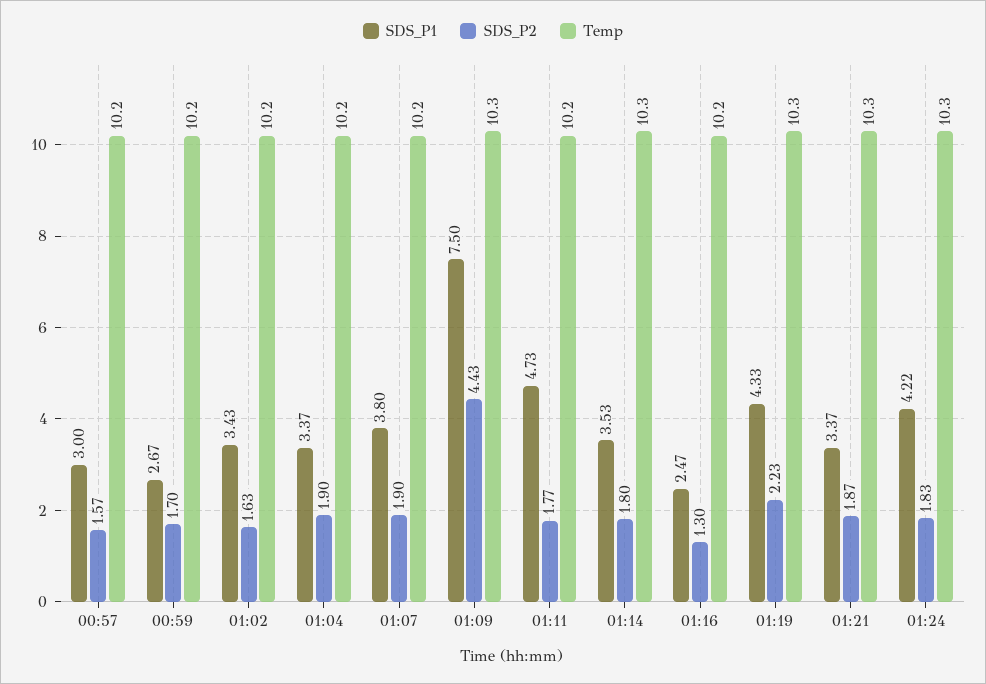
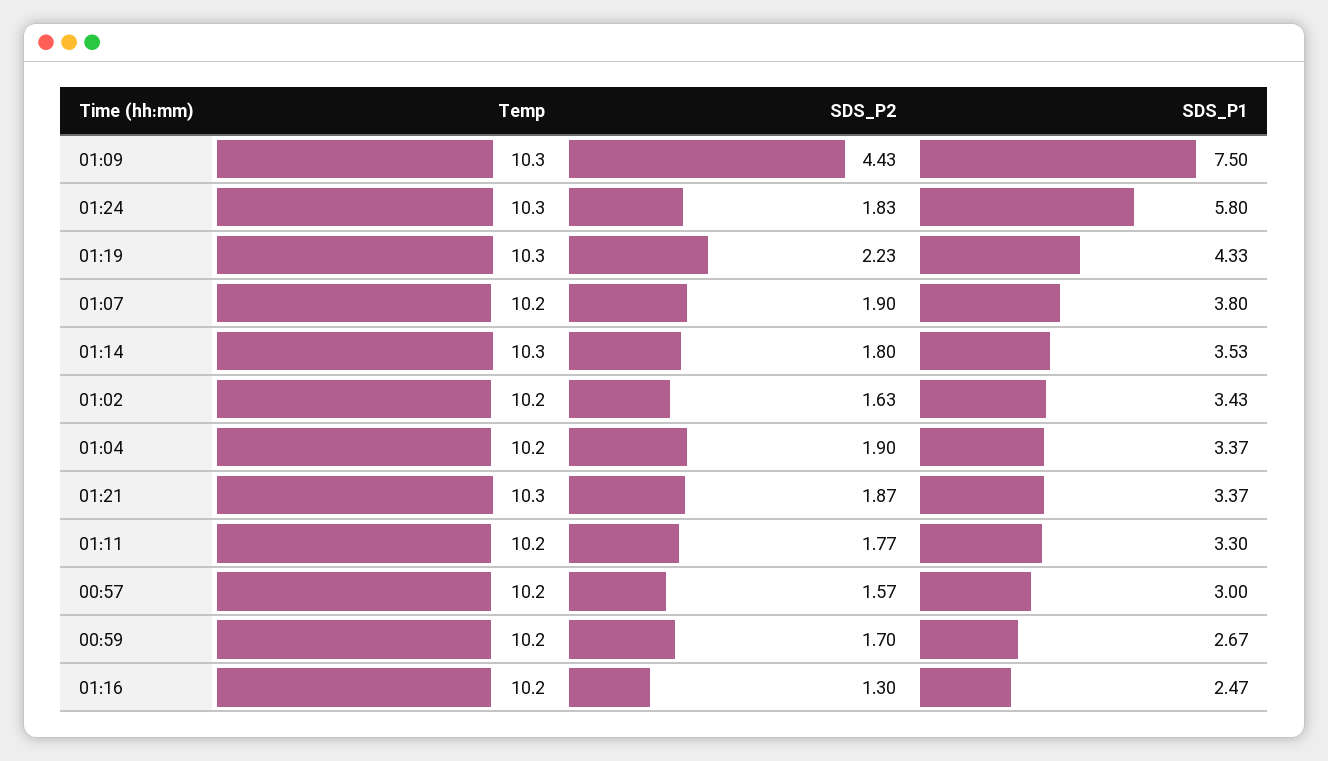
  {
    "SDS_P1": {
      "00:57": 3,
      "00:59": 2.67,
      "01:02": 3.43,
      "01:04": 3.37,
      "01:07": 3.8,
      "01:09": 7.5,
-     "01:11": 4.73,
+     "01:11": 3.3,
      "01:14": 3.53,
      "01:16": 2.47,
      "01:19": 4.33,
      "01:21": 3.37,
-     "01:24": 4.22
+     "01:24": 5.8
    },
    "SDS_P2": {
      "00:57": 1.57,
      "00:59": 1.7,
      "01:02": 1.63,
      "01:04": 1.9,
      "01:07": 1.9,
      "01:09": 4.43,
      "01:11": 1.77,
      "01:14": 1.8,
      "01:16": 1.3,
      "01:19": 2.23,
      "01:21": 1.87,
      "01:24": 1.83
    },
    "Temp": {
      "00:57": 10.2,
      "00:59": 10.2,
      "01:02": 10.2,
      "01:04": 10.2,
      "01:07": 10.2,
      "01:09": 10.3,
      "01:11": 10.2,
      "01:14": 10.3,
      "01:16": 10.2,
      "01:19": 10.3,
      "01:21": 10.3,
      "01:24": 10.3
    }
  }

